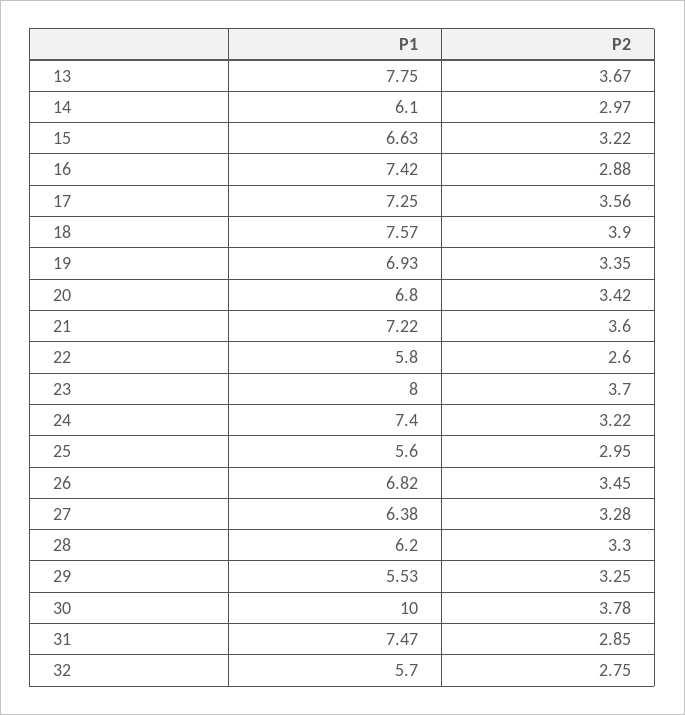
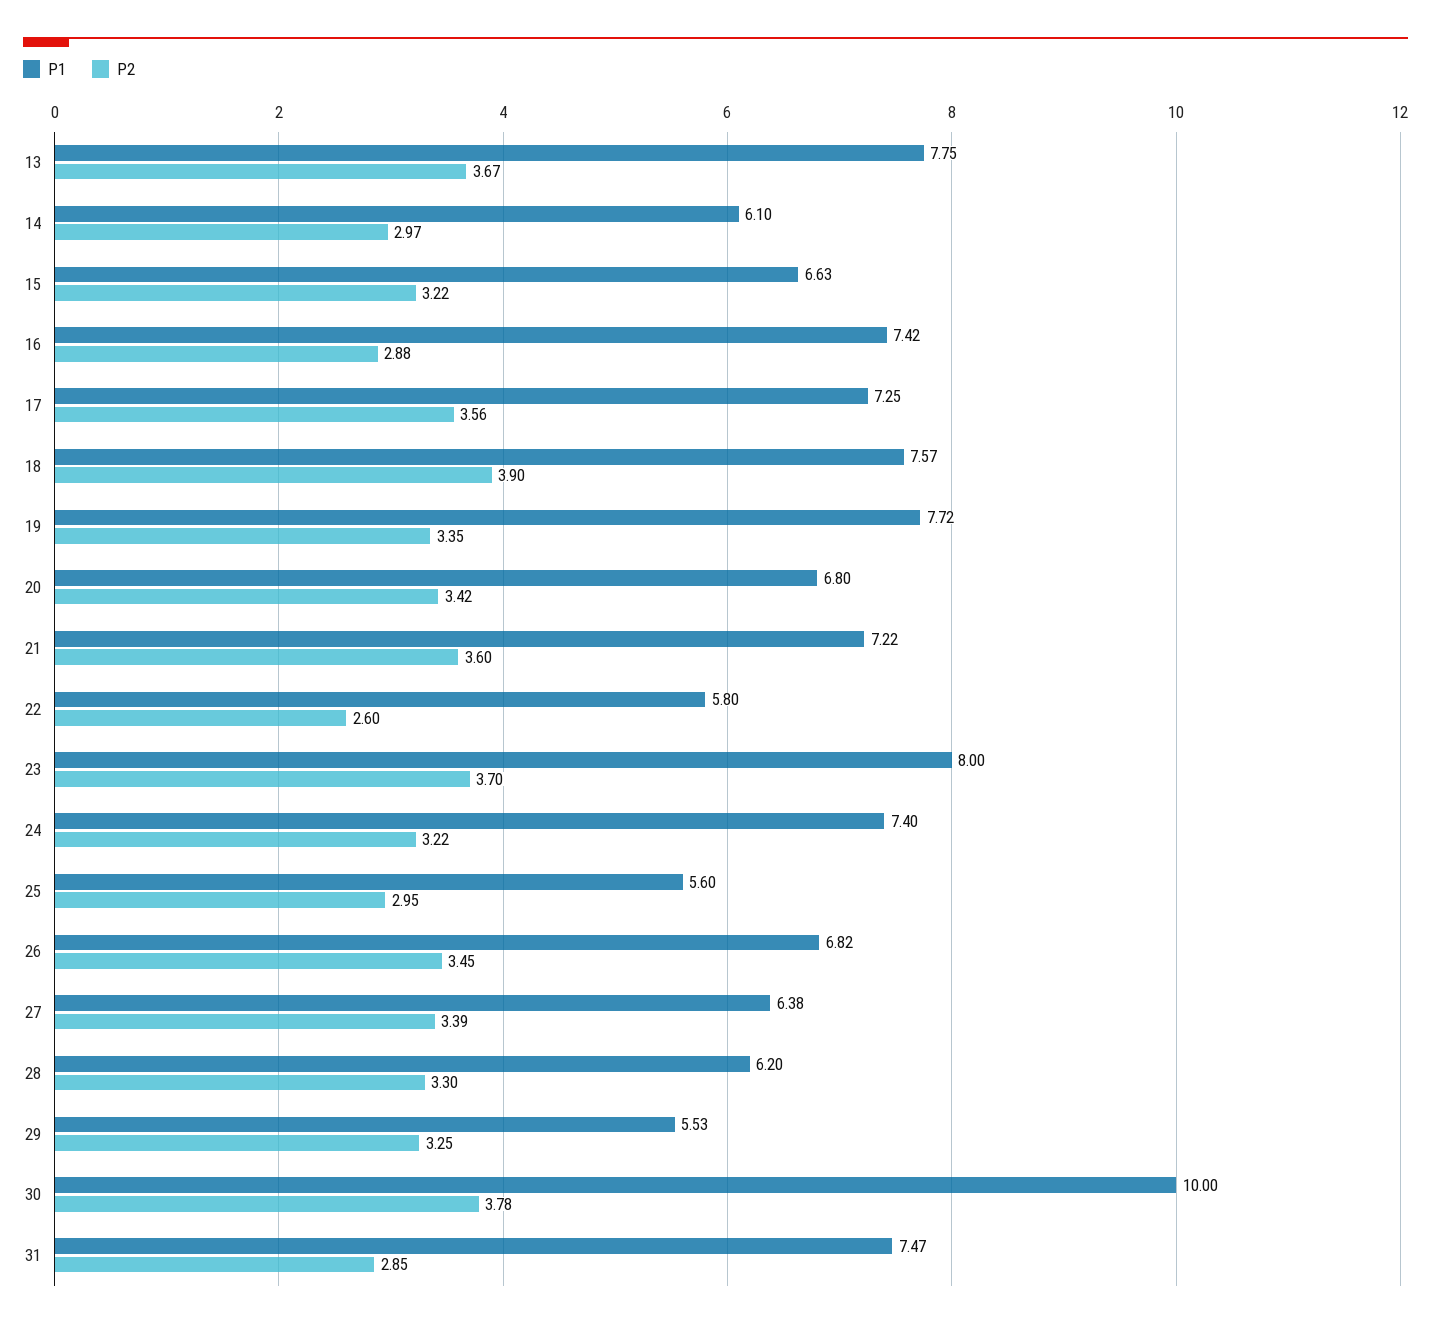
  {
    "P1": {
      "13": 7.75,
      "14": 6.1,
      "15": 6.63,
      "16": 7.42,
      "17": 7.25,
      "18": 7.57,
-     "19": 6.93,
+     "19": 7.72,
      "20": 6.8,
      "21": 7.22,
      "22": 5.8,
      "23": 8,
      "24": 7.4,
      "25": 5.6,
      "26": 6.82,
      "27": 6.38,
      "28": 6.2,
      "29": 5.53,
      "30": 10,
-     "31": 7.47,
+     "31": 7.47
-     "32": 5.7
    },
    "P2": {
      "13": 3.67,
      "14": 2.97,
      "15": 3.22,
      "16": 2.88,
      "17": 3.56,
      "18": 3.9,
      "19": 3.35,
      "20": 3.42,
      "21": 3.6,
      "22": 2.6,
      "23": 3.7,
      "24": 3.22,
      "25": 2.95,
      "26": 3.45,
-     "27": 3.28,
+     "27": 3.39,
      "28": 3.3,
      "29": 3.25,
      "30": 3.78,
-     "31": 2.85,
+     "31": 2.85
-     "32": 2.75
    }
  }

